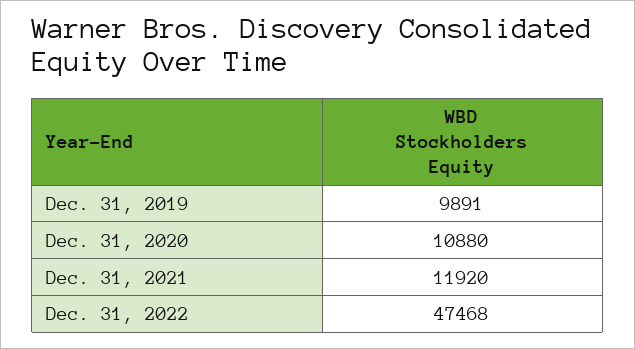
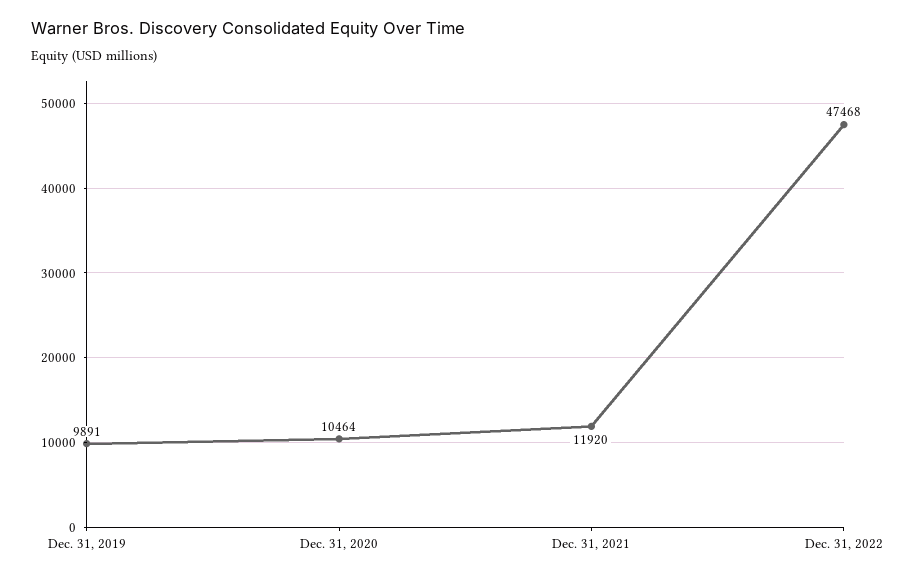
  {
    "Dec. 31, 2019": 9891,
-   "Dec. 31, 2020": 10880,
+   "Dec. 31, 2020": 10464,
    "Dec. 31, 2021": 11920,
    "Dec. 31, 2022": 47468
  }

